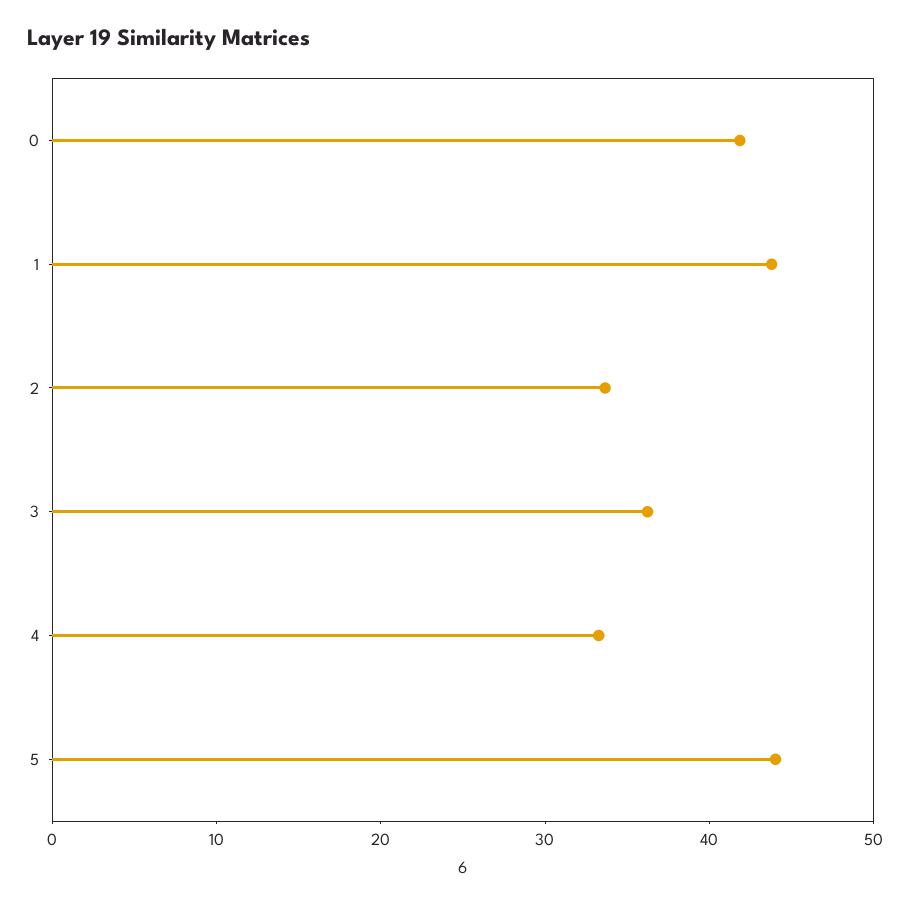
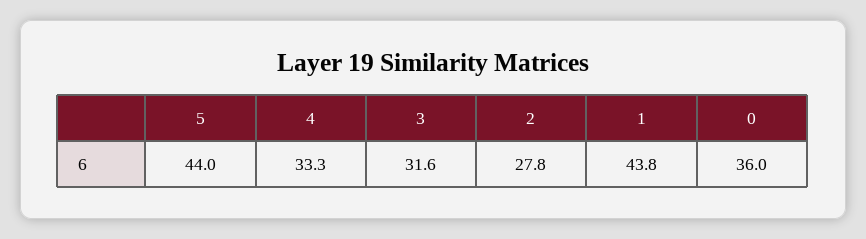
  {
-   "0": 42,
+   "0": 36,
    "1": 43.8,
-   "2": 34,
+   "2": 27.8,
-   "3": 36,
+   "3": 31.6,
    "4": 33.3,
    "5": 44
  }

